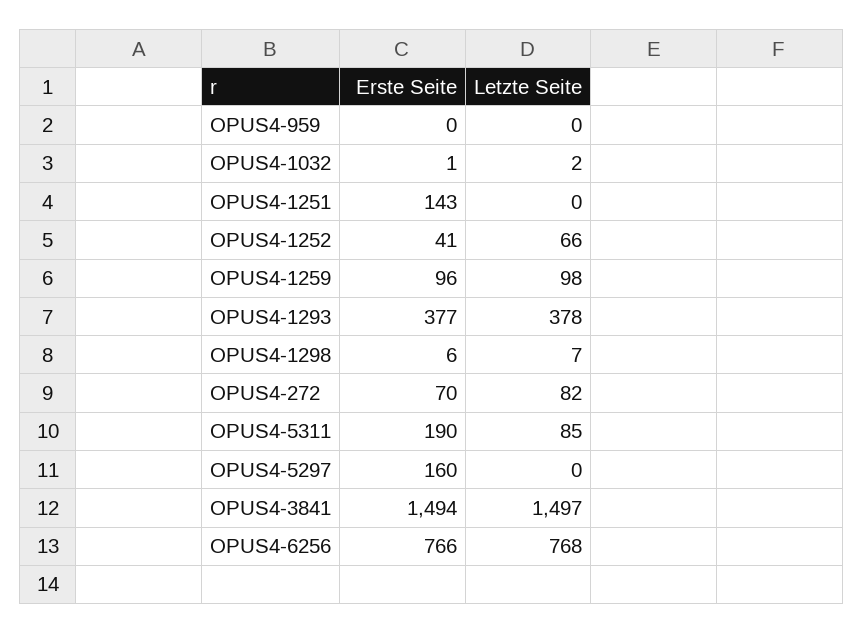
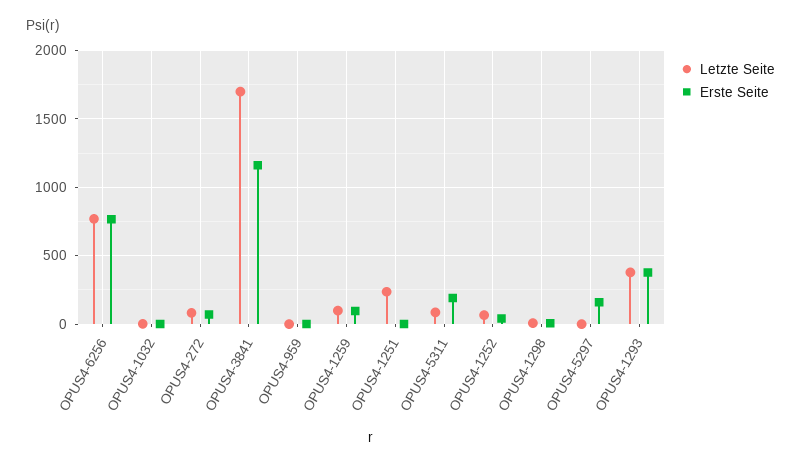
  {
    "Erste Seite": {
      "OPUS4-959": 0,
      "OPUS4-1032": 1,
-     "OPUS4-1251": 143,
+     "OPUS4-1251": 0,
      "OPUS4-1252": 41,
      "OPUS4-1259": 96,
      "OPUS4-1293": 377,
      "OPUS4-1298": 6,
      "OPUS4-272": 70,
      "OPUS4-5311": 190,
      "OPUS4-5297": 160,
-     "OPUS4-3841": 1494,
+     "OPUS4-3841": 1150,
      "OPUS4-6256": 766
    },
    "Letzte Seite": {
      "OPUS4-959": 0,
      "OPUS4-1032": 2,
-     "OPUS4-1251": 0,
+     "OPUS4-1251": 250,
      "OPUS4-1252": 66,
      "OPUS4-1259": 98,
      "OPUS4-1293": 378,
      "OPUS4-1298": 7,
      "OPUS4-272": 82,
      "OPUS4-5311": 85,
      "OPUS4-5297": 0,
-     "OPUS4-3841": 1497,
+     "OPUS4-3841": 1700,
      "OPUS4-6256": 768
    }
  }

